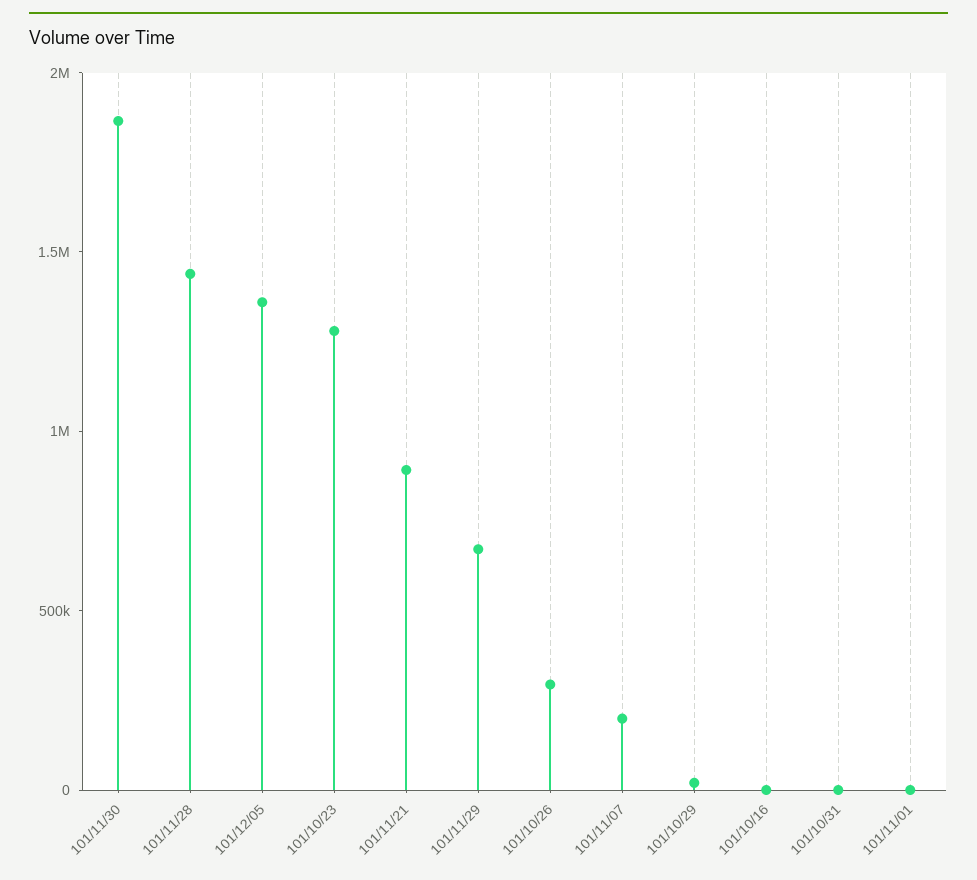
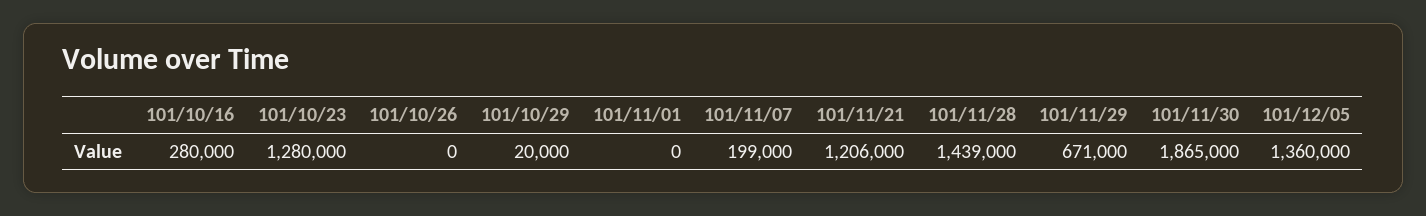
  {
    "101/11/30": 1865000,
    "101/11/28": 1439000,
    "101/12/05": 1360000,
    "101/10/23": 1280000,
-   "101/11/21": 900000,
+   "101/11/21": 1206000,
    "101/11/29": 671000,
-   "101/10/26": 300000,
+   "101/10/26": 0,
    "101/11/07": 199000,
    "101/10/29": 20000,
-   "101/10/16": 0,
+   "101/10/16": 280000,
-   "101/10/31": 0,
    "101/11/01": 0
  }

